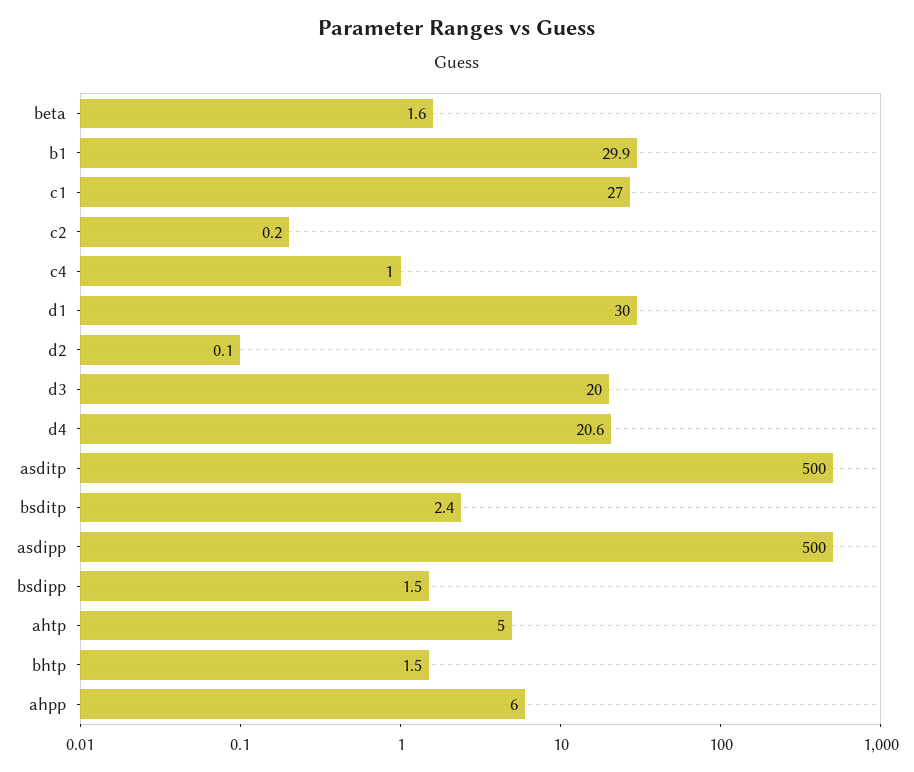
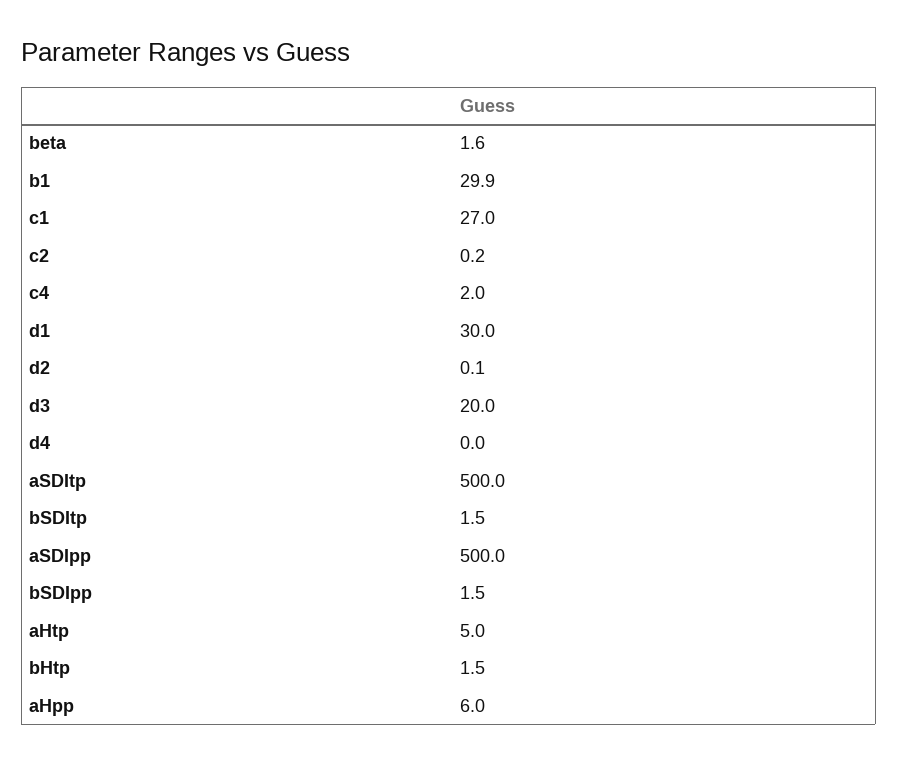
  {
    "beta": 1.6,
    "b1": 29.9,
    "c1": 27,
    "c2": 0.2,
-   "c4": 1,
+   "c4": 2,
    "d1": 30,
    "d2": 0.1,
    "d3": 20,
-   "d4": 20.6,
+   "d4": 0,
    "asditp": 500,
-   "bsditp": 2.4,
+   "bsditp": 1.5,
    "asdipp": 500,
    "bsdipp": 1.5,
    "ahtp": 5,
    "bhtp": 1.5,
    "ahpp": 6
  }

